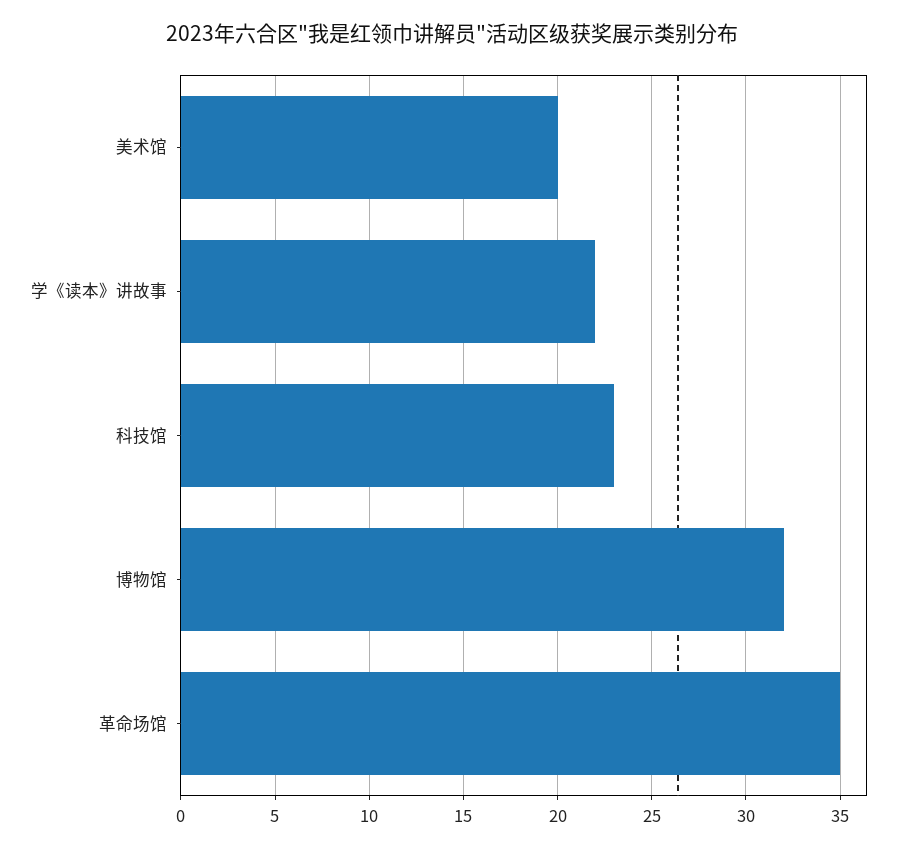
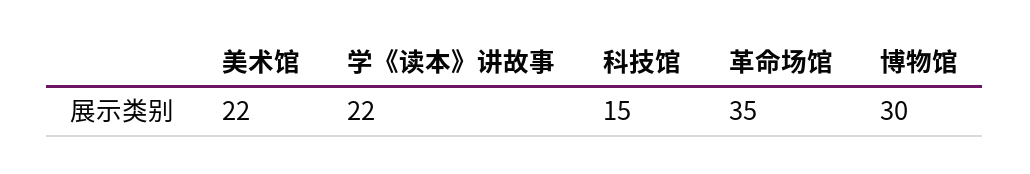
  {
-   "美术馆": 20,
+   "美术馆": 22,
    "学《读本》讲故事": 22,
-   "科技馆": 23,
+   "科技馆": 15,
-   "博物馆": 32,
+   "博物馆": 30,
    "革命场馆": 35
  }

